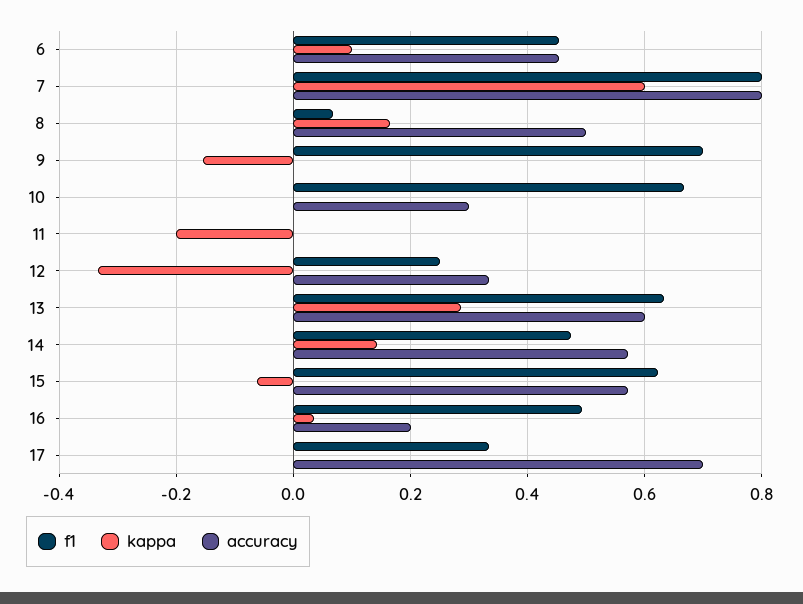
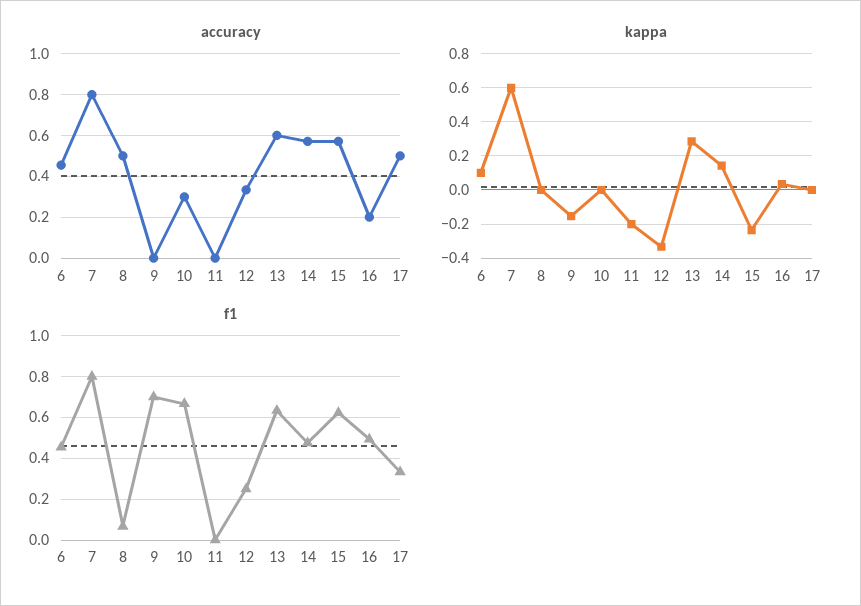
  {
    "f1": {
      "6": 0.46,
      "7": 0.8,
      "8": 0.06,
      "9": 0.7,
      "10": 0.66,
      "11": 0,
      "12": 0.26,
      "13": 0.64,
      "14": 0.48,
      "15": 0.62,
      "16": 0.5,
      "17": 0.34
    },
    "kappa": {
      "6": 0.1,
      "7": 0.6,
-     "8": 0.16,
+     "8": 0,
      "9": -0.16,
      "10": 0,
      "11": -0.2,
      "12": -0.34,
      "13": 0.28,
      "14": 0.14,
-     "15": -0.06,
+     "15": -0.25,
      "16": 0.04,
      "17": 0
    },
    "accuracy": {
      "6": 0.46,
      "7": 0.8,
      "8": 0.5,
      "9": 0,
      "10": 0.3,
      "11": 0,
      "12": 0.34,
      "13": 0.6,
      "14": 0.58,
      "15": 0.58,
      "16": 0.2,
-     "17": 0.7
+     "17": 0.5
    }
  }

